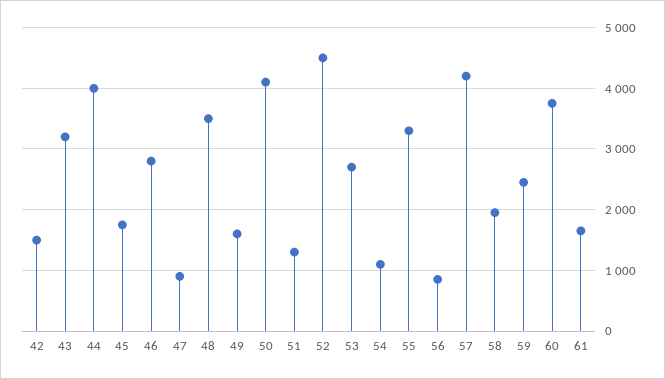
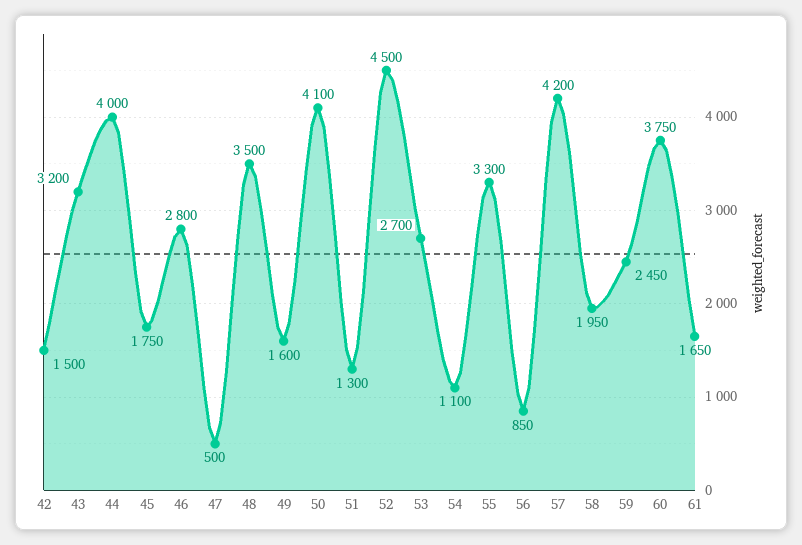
  {
    "42": 1500,
    "43": 3200,
    "44": 4000,
    "45": 1750,
    "46": 2800,
-   "47": 900,
+   "47": 500,
    "48": 3500,
    "49": 1600,
    "50": 4100,
    "51": 1300,
    "52": 4500,
    "53": 2700,
    "54": 1100,
    "55": 3300,
    "56": 850,
    "57": 4200,
    "58": 1950,
    "59": 2450,
    "60": 3750,
    "61": 1650
  }

